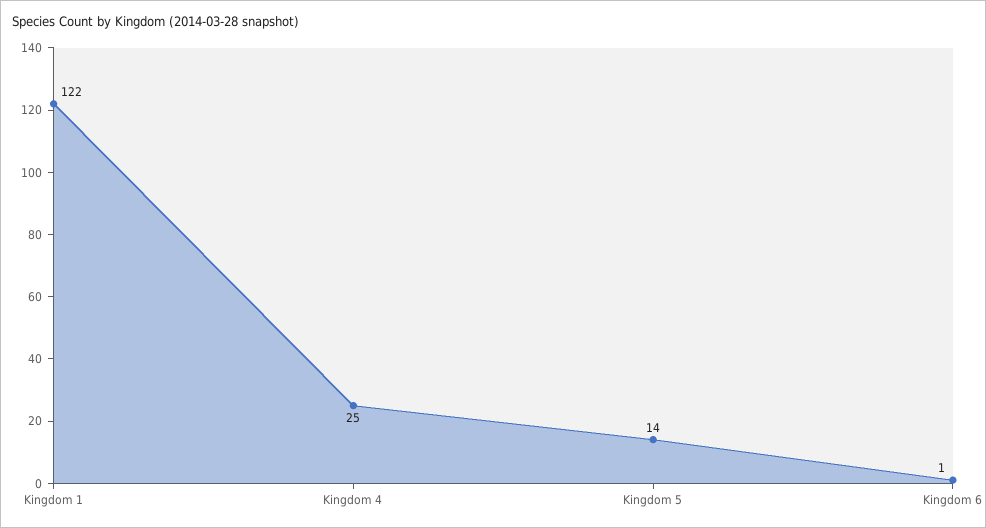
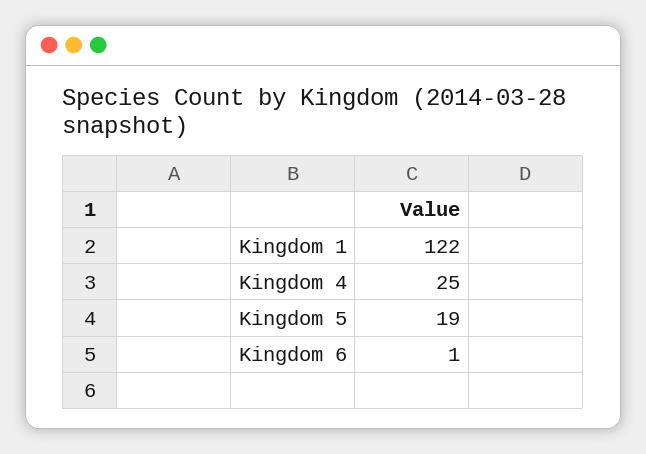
  {
    "Kingdom 1": 122,
    "Kingdom 4": 25,
-   "Kingdom 5": 14,
+   "Kingdom 5": 19,
    "Kingdom 6": 1
  }

